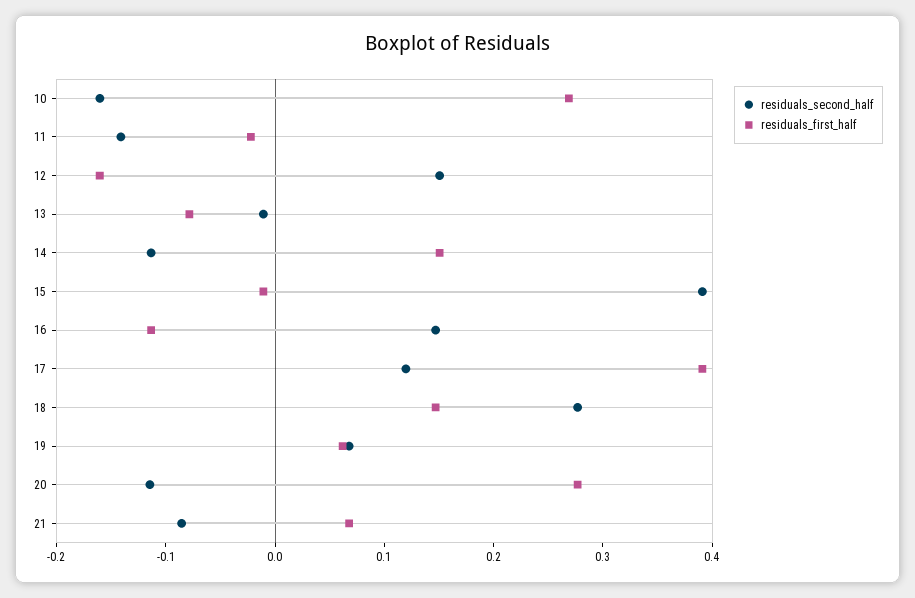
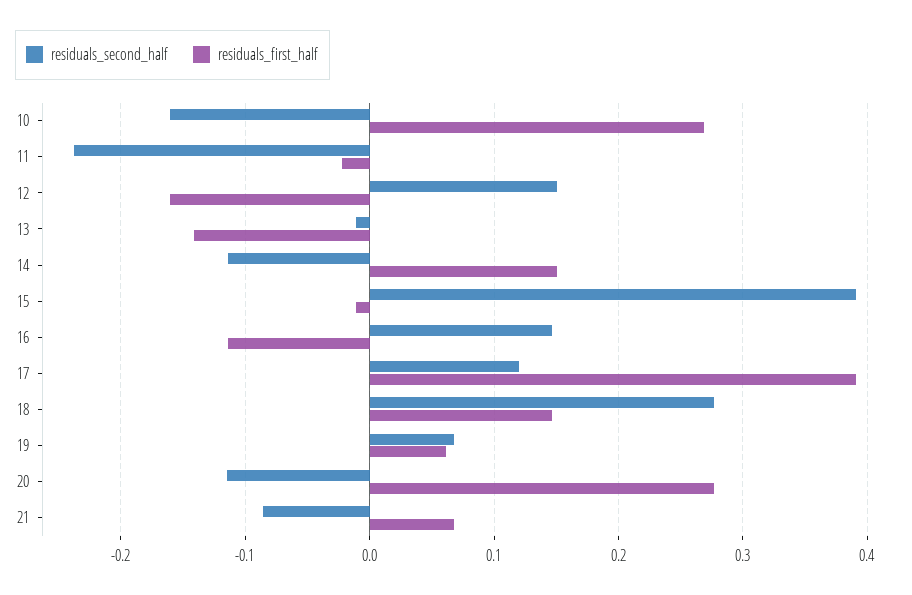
  {
    "residuals_second_half": {
      "10": -0.16,
-     "11": -0.14,
+     "11": -0.24,
      "12": 0.15,
      "13": -0.01,
      "14": -0.11,
      "15": 0.39,
      "16": 0.15,
      "17": 0.12,
      "18": 0.28,
      "19": 0.07,
      "20": -0.11,
      "21": -0.09
    },
    "residuals_first_half": {
      "10": 0.27,
      "11": -0.02,
      "12": -0.16,
-     "13": -0.08,
+     "13": -0.14,
      "14": 0.15,
      "15": -0.01,
      "16": -0.11,
      "17": 0.39,
      "18": 0.15,
      "19": 0.06,
      "20": 0.28,
      "21": 0.07
    }
  }

